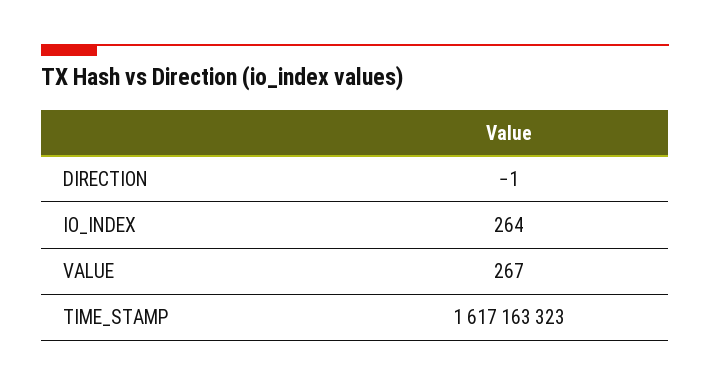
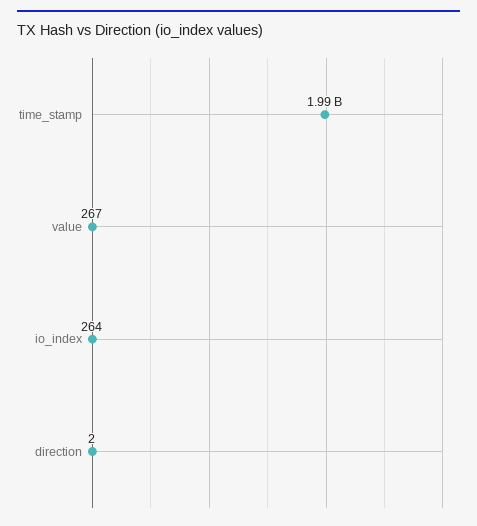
  {
-   "DIRECTION": -1,
+   "DIRECTION": 2,
    "IO_INDEX": 264,
    "VALUE": 267,
-   "TIME_STAMP": 1617163323
+   "TIME_STAMP": 1990000000
  }

